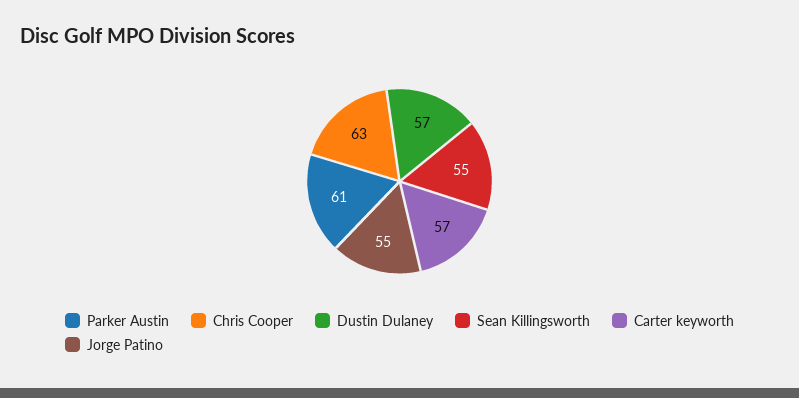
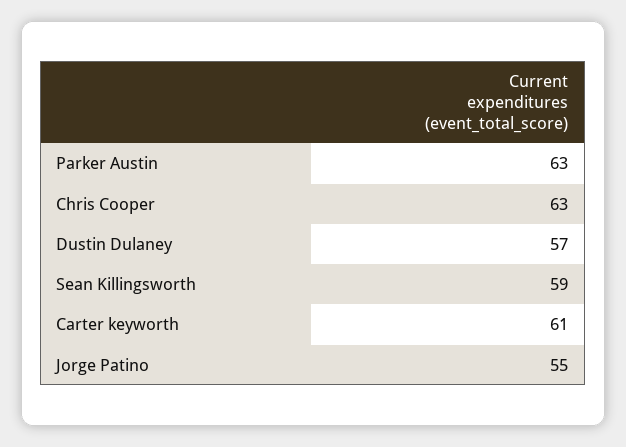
  {
-   "Parker Austin": 61,
+   "Parker Austin": 63,
    "Chris Cooper": 63,
    "Dustin Dulaney": 57,
-   "Sean Killingsworth": 55,
+   "Sean Killingsworth": 59,
-   "Carter keyworth": 57,
+   "Carter keyworth": 61,
    "Jorge Patino": 55
  }

